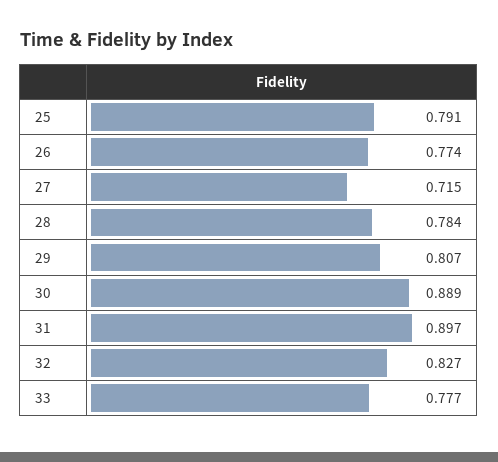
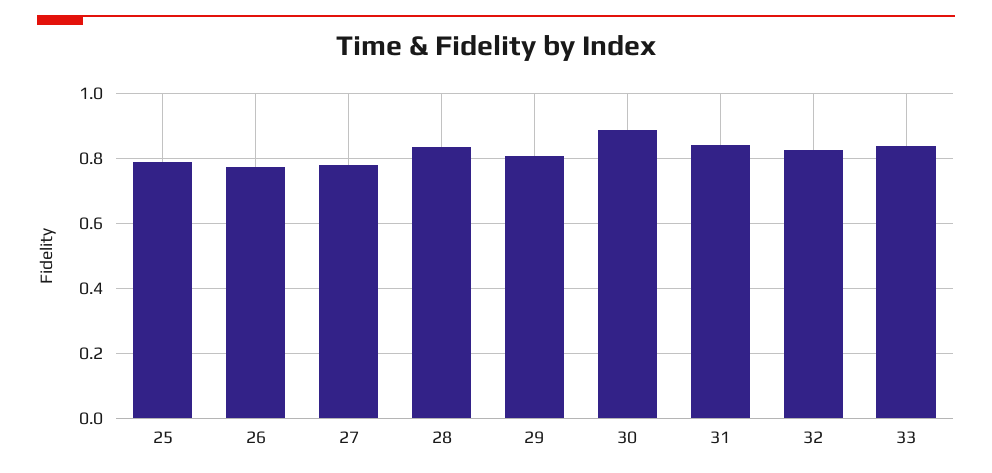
  {
    "25": 0.791,
    "26": 0.774,
-   "27": 0.715,
+   "27": 0.78,
-   "28": 0.784,
+   "28": 0.84,
    "29": 0.807,
    "30": 0.889,
-   "31": 0.897,
+   "31": 0.84,
    "32": 0.827,
-   "33": 0.777
+   "33": 0.84
  }

